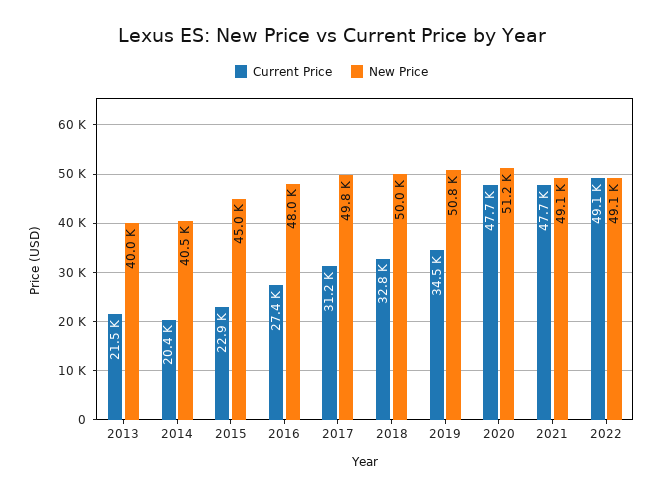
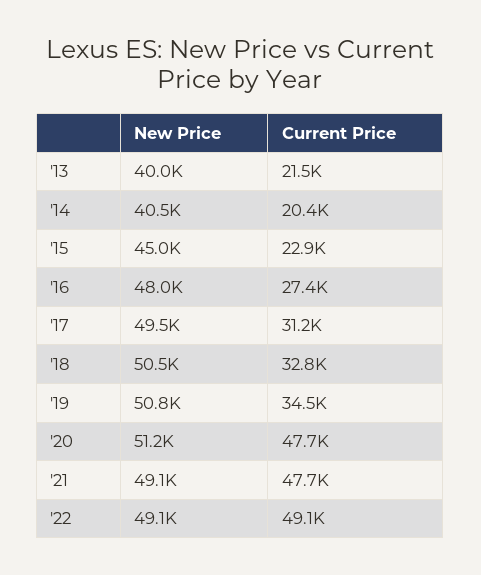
  {
    "Current Price": {
      "2013": 21500,
      "2014": 20400,
      "2015": 22900,
      "2016": 27400,
      "2017": 31200,
      "2018": 32800,
      "2019": 34500,
      "2020": 47700,
      "2021": 47700,
      "2022": 49100
    },
    "New Price": {
      "2013": 40000,
      "2014": 40500,
      "2015": 45000,
      "2016": 48000,
-     "2017": 49800,
+     "2017": 49500,
-     "2018": 50000,
+     "2018": 50500,
      "2019": 50800,
      "2020": 51200,
      "2021": 49100,
      "2022": 49100
    }
  }

